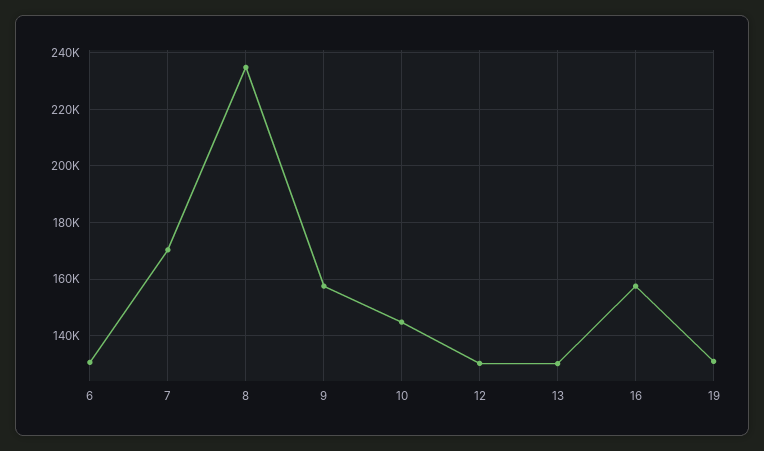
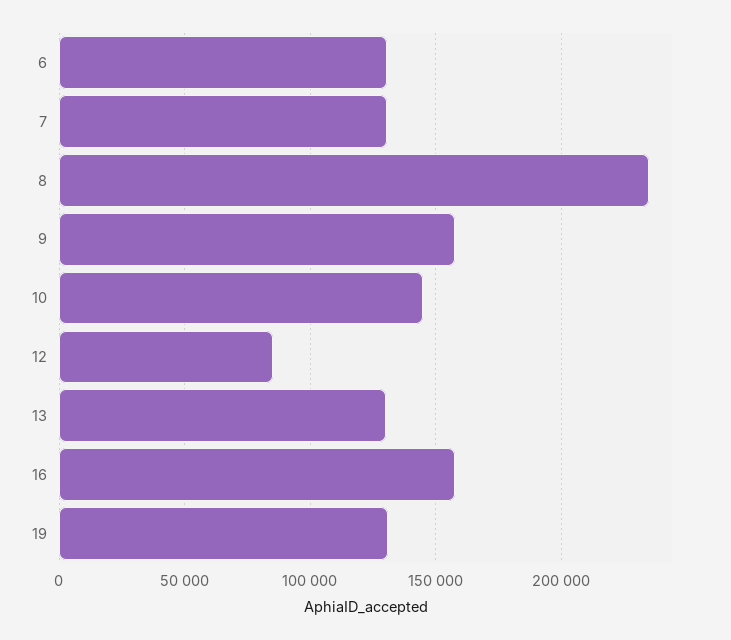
  {
    "6": 130000,
-   "7": 170000,
+   "7": 130000,
    "8": 235000,
    "9": 157500,
    "10": 145000,
-   "12": 130000,
+   "12": 85000,
    "13": 130000,
    "16": 157500,
    "19": 130000
  }

